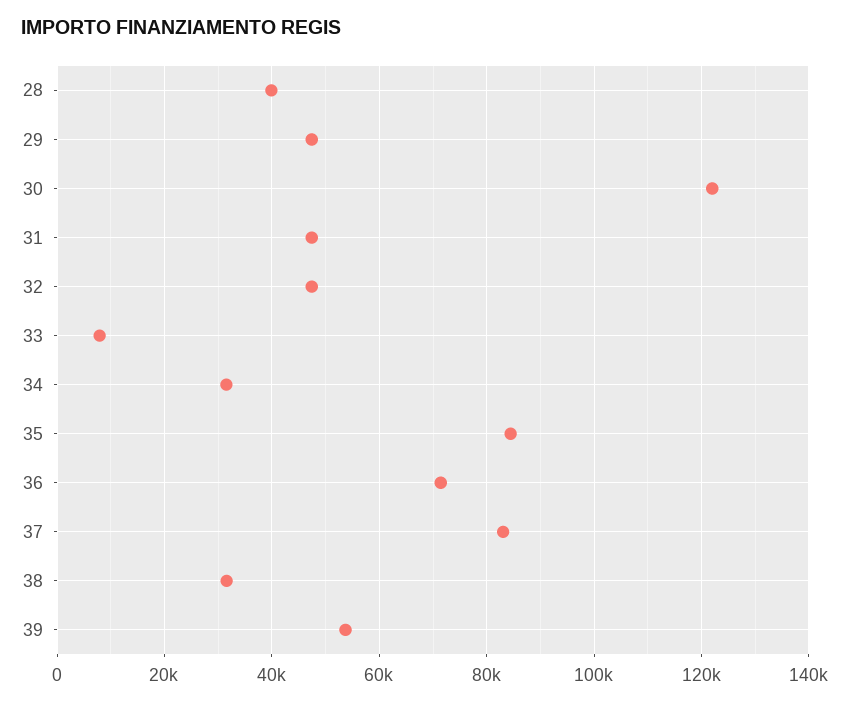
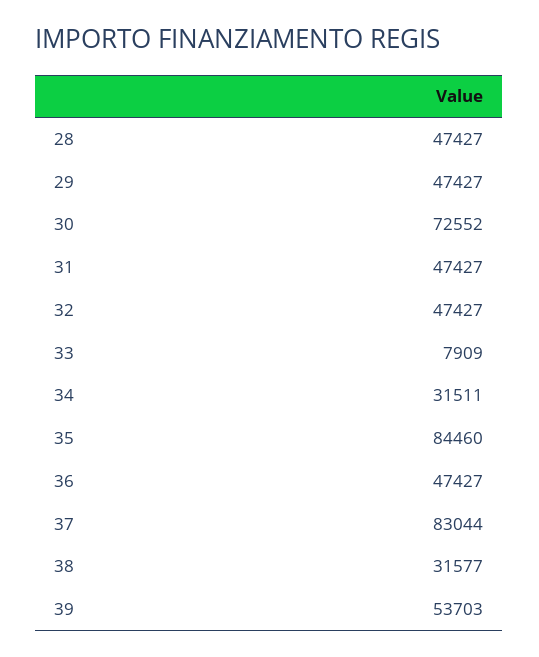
  {
-   "28": 40000,
+   "28": 47427,
    "29": 47427,
-   "30": 122000,
+   "30": 72552,
    "31": 47427,
    "32": 47427,
    "33": 7909,
    "34": 31511,
    "35": 84460,
-   "36": 72000,
+   "36": 47427,
    "37": 83044,
    "38": 31577,
    "39": 53703
  }

